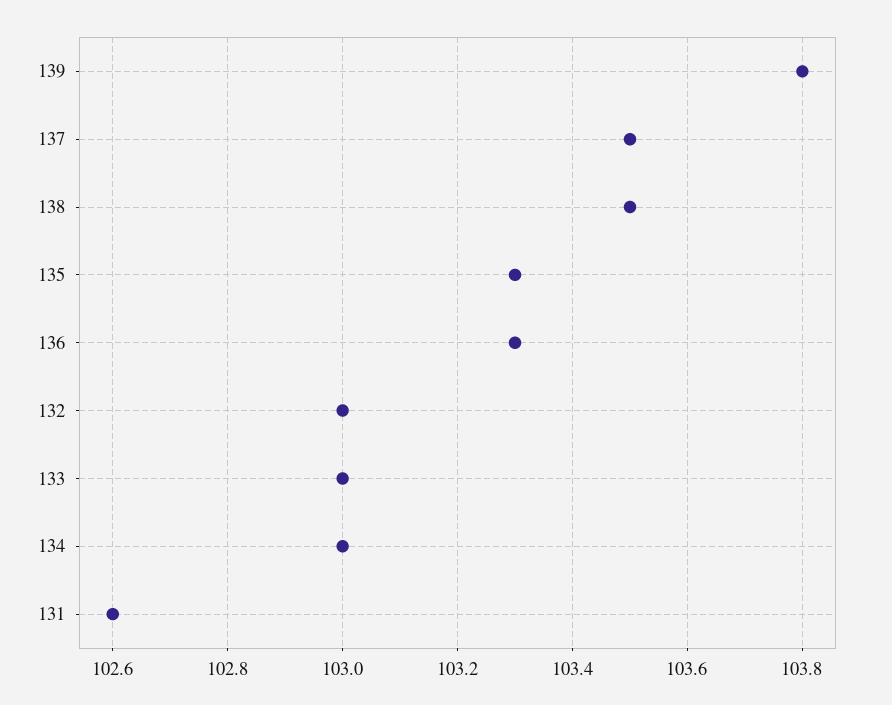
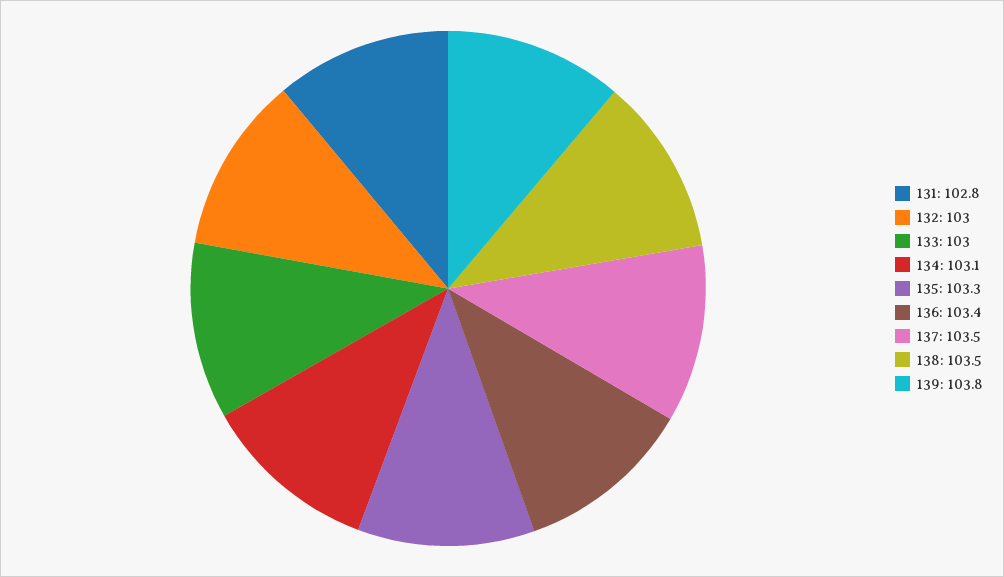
  {
    "139": 103.8,
    "137": 103.5,
    "138": 103.5,
    "135": 103.3,
-   "136": 103.3,
+   "136": 103.4,
    "132": 103,
    "133": 103,
-   "134": 103,
+   "134": 103.1,
-   "131": 102.6
+   "131": 102.8
  }

